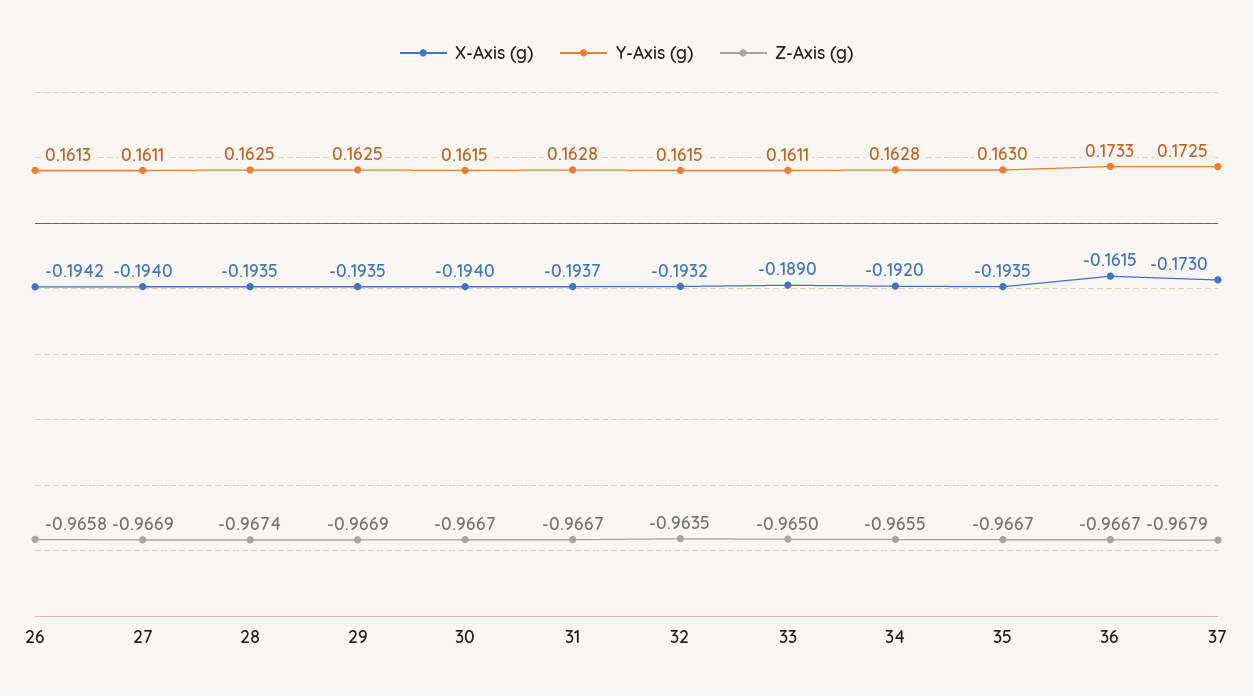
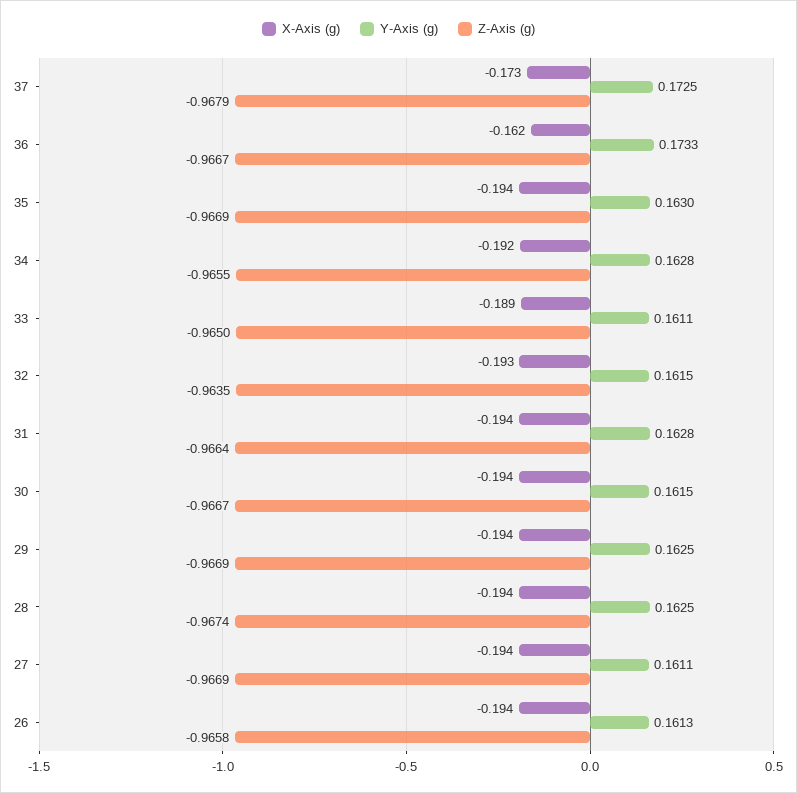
  {
    "X-Axis (g)": {
      "26": -0.1942,
      "27": -0.194,
      "28": -0.1935,
      "29": -0.1935,
      "30": -0.194,
      "31": -0.1937,
      "32": -0.1932,
      "33": -0.189,
      "34": -0.192,
      "35": -0.1935,
      "36": -0.1615,
      "37": -0.173
    },
    "Y-Axis (g)": {
      "26": 0.1613,
      "27": 0.1611,
      "28": 0.1625,
      "29": 0.1625,
      "30": 0.1615,
      "31": 0.1628,
      "32": 0.1615,
      "33": 0.1611,
      "34": 0.1628,
      "35": 0.163,
      "36": 0.1733,
      "37": 0.1725
    },
    "Z-Axis (g)": {
      "26": -0.9658,
      "27": -0.9669,
      "28": -0.9674,
      "29": -0.9669,
      "30": -0.9667,
-     "31": -0.9667,
+     "31": -0.9664,
      "32": -0.9635,
      "33": -0.965,
      "34": -0.9655,
-     "35": -0.9667,
+     "35": -0.9669,
      "36": -0.9667,
      "37": -0.9679
    }
  }

